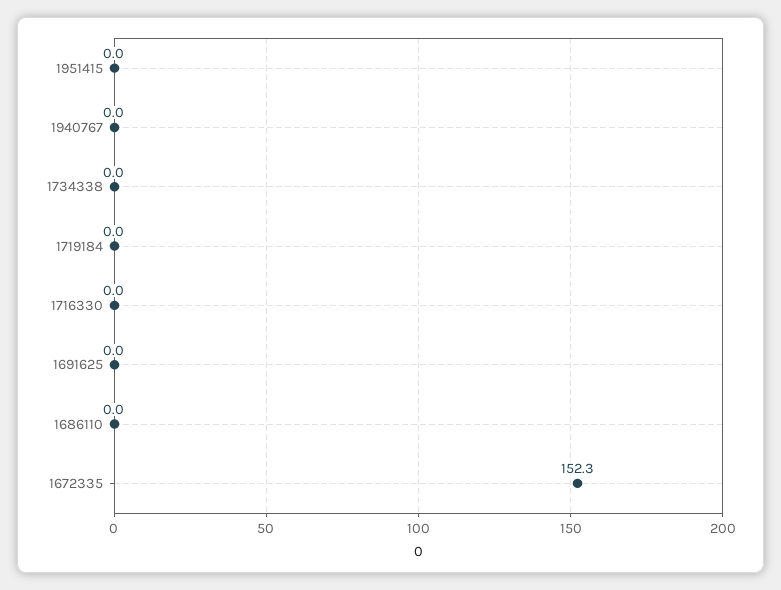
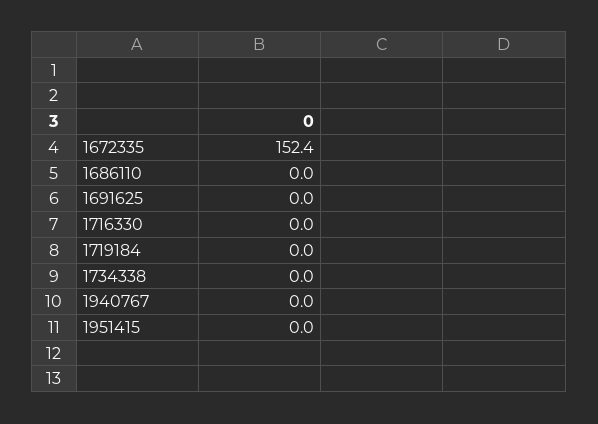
  {
    "1951415": 0,
    "1940767": 0,
    "1734338": 0,
    "1719184": 0,
    "1716330": 0,
    "1691625": 0,
    "1686110": 0,
-   "1672335": 152.3
+   "1672335": 152.4
  }

